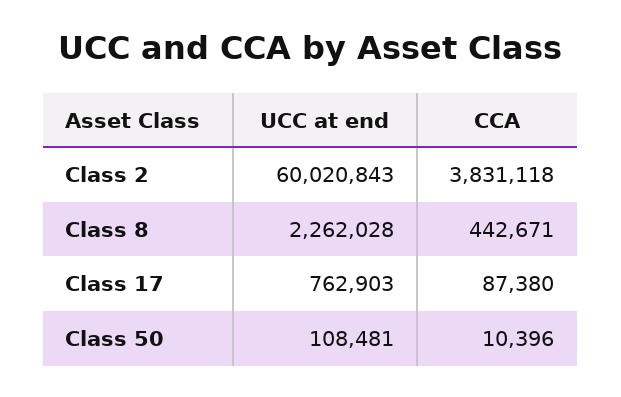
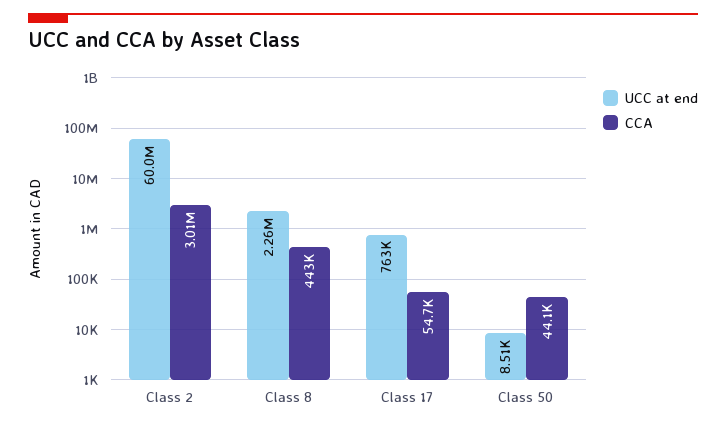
  {
    "UCC at end": {
      "Class 2": 60020843,
      "Class 8": 2262028,
      "Class 17": 762903,
-     "Class 50": 108481
+     "Class 50": 8510
    },
    "CCA": {
-     "Class 2": 3831118,
+     "Class 2": 3010000,
      "Class 8": 442671,
-     "Class 17": 87380,
+     "Class 17": 54700,
-     "Class 50": 10396
+     "Class 50": 44100
    }
  }

